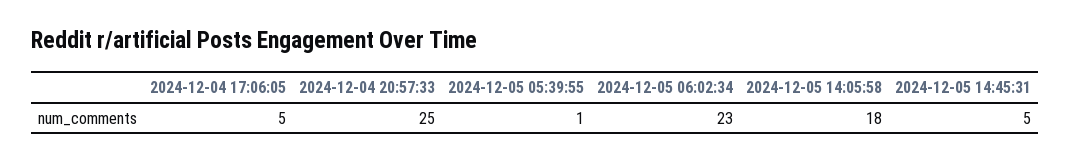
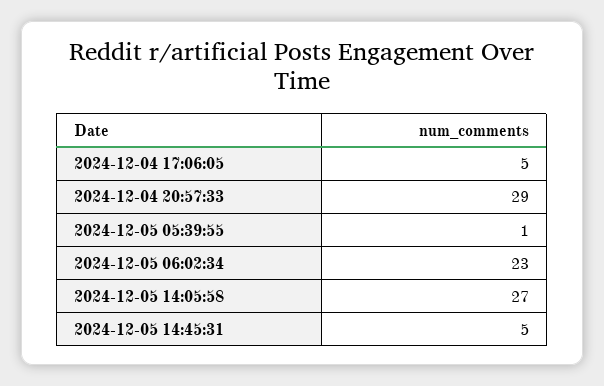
  {
    "2024-12-04 17:06:05": 5,
-   "2024-12-04 20:57:33": 25,
+   "2024-12-04 20:57:33": 29,
    "2024-12-05 05:39:55": 1,
    "2024-12-05 06:02:34": 23,
-   "2024-12-05 14:05:58": 18,
+   "2024-12-05 14:05:58": 27,
    "2024-12-05 14:45:31": 5
  }

